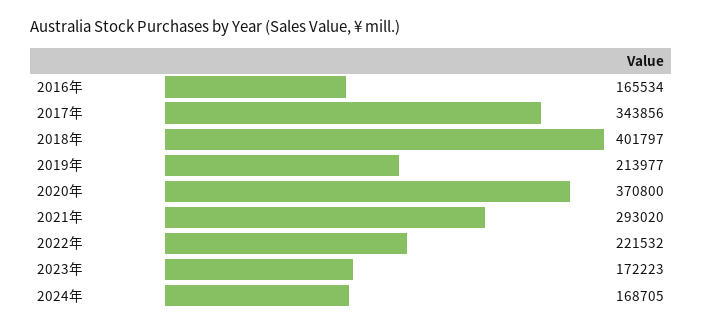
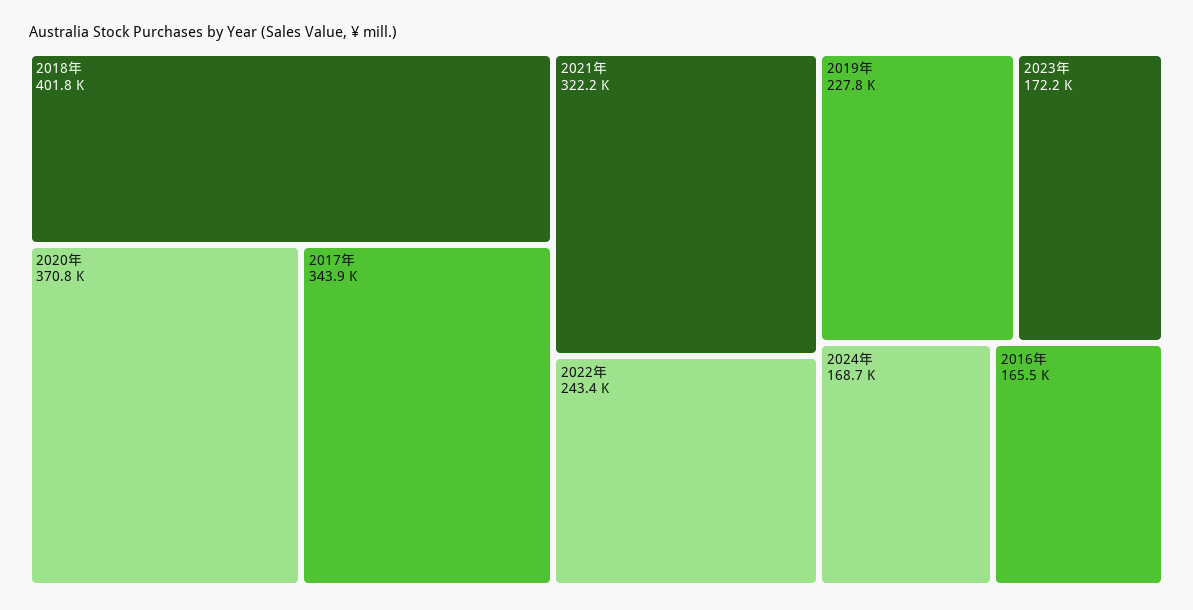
  {
    "2016年": 165534,
    "2017年": 343856,
    "2018年": 401797,
-   "2019年": 213977,
+   "2019年": 227800,
    "2020年": 370800,
-   "2021年": 293020,
+   "2021年": 322200,
-   "2022年": 221532,
+   "2022年": 243400,
    "2023年": 172223,
    "2024年": 168705
  }

